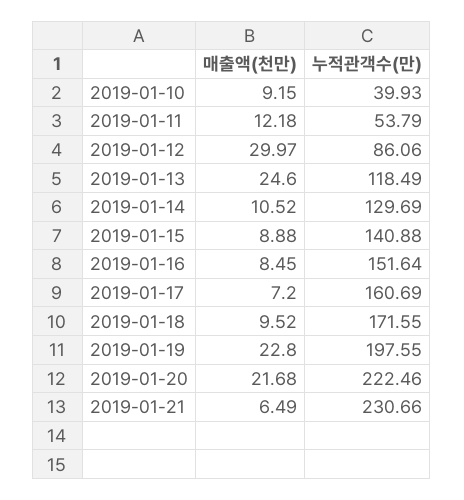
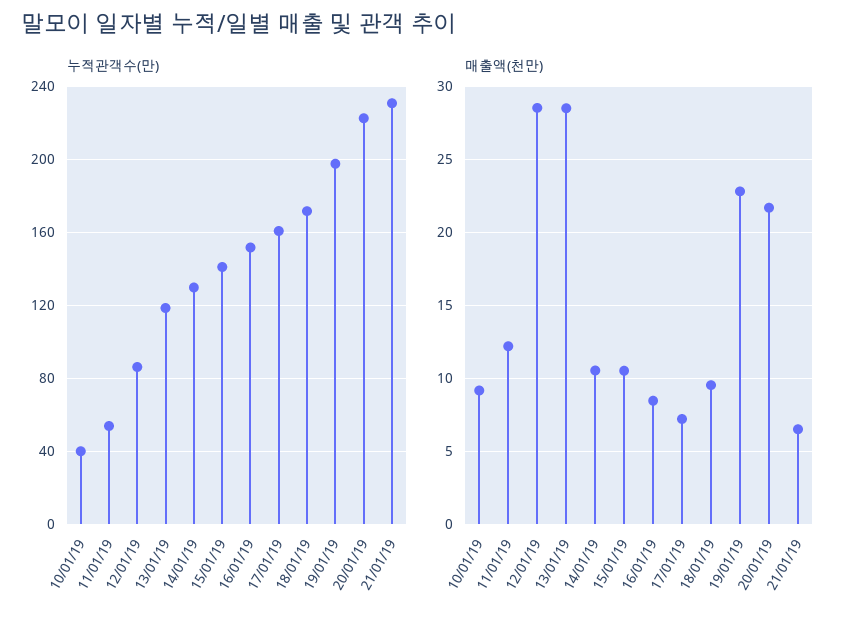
  {
    "매출액(천만)": {
      "2019-01-10": 9.15,
      "2019-01-11": 12.18,
-     "2019-01-12": 29.97,
+     "2019-01-12": 28.5,
-     "2019-01-13": 24.6,
+     "2019-01-13": 28.5,
      "2019-01-14": 10.52,
-     "2019-01-15": 8.88,
+     "2019-01-15": 10.5,
      "2019-01-16": 8.45,
      "2019-01-17": 7.2,
      "2019-01-18": 9.52,
      "2019-01-19": 22.8,
      "2019-01-20": 21.68,
      "2019-01-21": 6.49
    },
    "누적관객수(만)": {
      "2019-01-10": 39.93,
      "2019-01-11": 53.79,
      "2019-01-12": 86.06,
      "2019-01-13": 118.49,
      "2019-01-14": 129.69,
      "2019-01-15": 140.88,
      "2019-01-16": 151.64,
      "2019-01-17": 160.69,
      "2019-01-18": 171.55,
      "2019-01-19": 197.55,
      "2019-01-20": 222.46,
      "2019-01-21": 230.66
    }
  }

